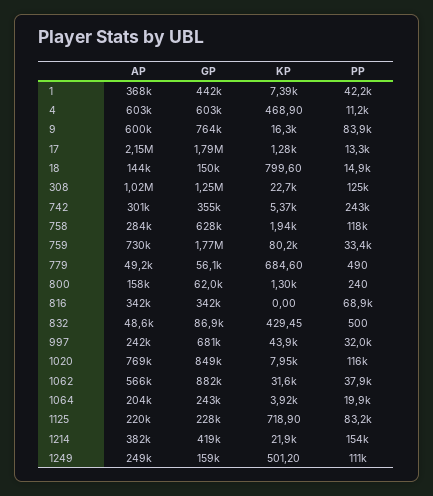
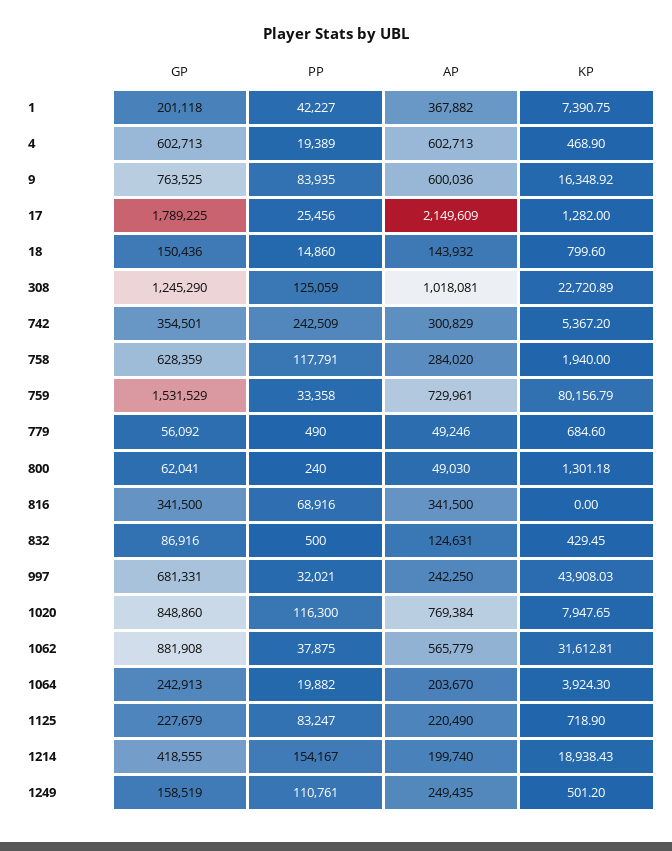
  {
    "AP": {
      "1": 367882,
      "4": 602713,
      "9": 600036,
      "17": 2149609,
      "18": 143932,
      "308": 1018081,
      "742": 300829,
      "758": 284020,
      "759": 729961,
      "779": 49246,
-     "800": 158000,
+     "800": 49030,
      "816": 341500,
-     "832": 48600,
+     "832": 124631,
      "997": 242250,
      "1020": 769384,
      "1062": 565779,
      "1064": 203670,
      "1125": 220490,
-     "1214": 382000,
+     "1214": 199740,
      "1249": 249435
    },
    "GP": {
-     "1": 442000,
+     "1": 201118,
      "4": 602713,
      "9": 763525,
      "17": 1789225,
      "18": 150436,
      "308": 1245290,
      "742": 354501,
      "758": 628359,
-     "759": 1770000,
+     "759": 1531529,
      "779": 56092,
      "800": 62041,
      "816": 341500,
      "832": 86916,
      "997": 681331,
      "1020": 848860,
      "1062": 881908,
      "1064": 242913,
      "1125": 227679,
      "1214": 418555,
      "1249": 158519
    },
    "KP": {
      "1": 7390.75,
      "4": 468.9,
      "9": 16348.92,
      "17": 1282,
      "18": 799.6,
      "308": 22720.89,
      "742": 5367.2,
      "758": 1940,
      "759": 80156.79,
      "779": 684.6,
      "800": 1301.18,
      "816": 0,
      "832": 429.45,
      "997": 43908.03,
      "1020": 7947.65,
      "1062": 31612.81,
      "1064": 3924.3,
      "1125": 718.9,
-     "1214": 21900,
+     "1214": 18938.43,
      "1249": 501.2
    },
    "PP": {
      "1": 42227,
-     "4": 11200,
+     "4": 19389,
      "9": 83935,
-     "17": 13300,
+     "17": 25456,
      "18": 14860,
      "308": 125059,
      "742": 242509,
      "758": 117791,
      "759": 33358,
      "779": 490,
      "800": 240,
      "816": 68916,
      "832": 500,
      "997": 32021,
      "1020": 116300,
      "1062": 37875,
      "1064": 19882,
      "1125": 83247,
      "1214": 154167,
      "1249": 110761
    }
  }

